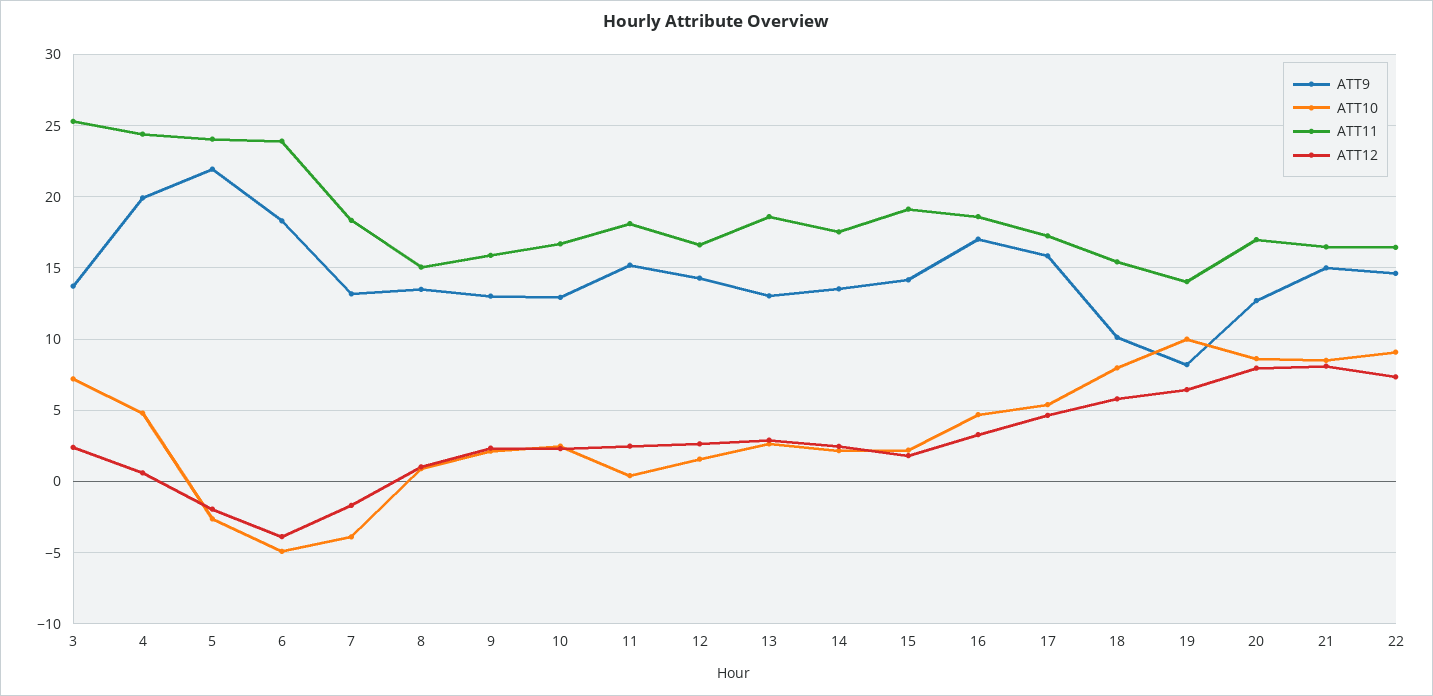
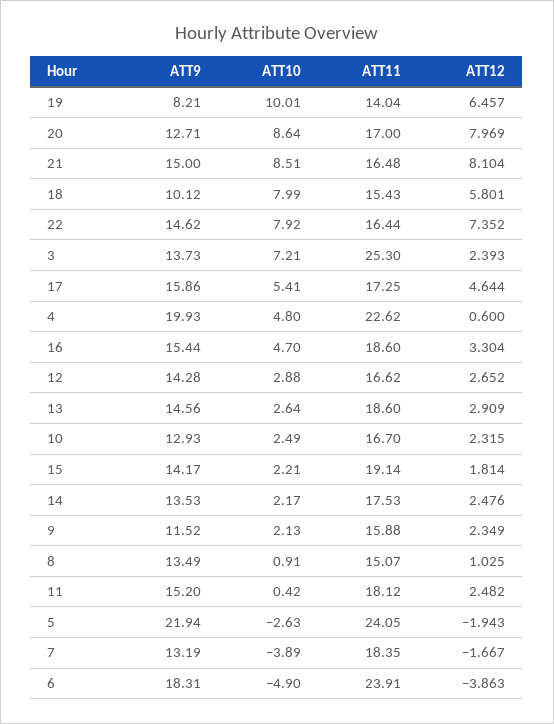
  {
    "ATT9": {
      "3": 13.73,
      "4": 19.93,
      "5": 21.94,
      "6": 18.31,
      "7": 13.19,
      "8": 13.49,
-     "9": 13,
+     "9": 11.52,
      "10": 12.93,
      "11": 15.2,
      "12": 14.28,
-     "13": 13,
+     "13": 14.56,
      "14": 13.53,
      "15": 14.17,
-     "16": 17,
+     "16": 15.44,
      "17": 15.86,
      "18": 10.12,
      "19": 8.21,
      "20": 12.71,
      "21": 15,
      "22": 14.62
    },
    "ATT10": {
      "3": 7.21,
      "4": 4.8,
      "5": -2.63,
      "6": -4.9,
      "7": -3.89,
      "8": 0.91,
      "9": 2.13,
      "10": 2.49,
      "11": 0.42,
-     "12": 1.5,
+     "12": 2.88,
      "13": 2.64,
      "14": 2.17,
      "15": 2.21,
      "16": 4.7,
      "17": 5.41,
      "18": 7.99,
      "19": 10.01,
      "20": 8.64,
      "21": 8.51,
-     "22": 9
+     "22": 7.92
    },
    "ATT11": {
      "3": 25.3,
-     "4": 24.5,
+     "4": 22.62,
      "5": 24.05,
      "6": 23.91,
      "7": 18.35,
      "8": 15.07,
      "9": 15.88,
      "10": 16.7,
      "11": 18.12,
      "12": 16.62,
      "13": 18.6,
      "14": 17.53,
      "15": 19.14,
      "16": 18.6,
      "17": 17.25,
      "18": 15.43,
      "19": 14.04,
      "20": 17,
      "21": 16.48,
      "22": 16.44
    },
    "ATT12": {
      "3": 2.393,
      "4": 0.6,
      "5": -1.943,
      "6": -3.863,
      "7": -1.667,
      "8": 1.025,
      "9": 2.349,
      "10": 2.315,
      "11": 2.482,
      "12": 2.652,
      "13": 2.909,
      "14": 2.476,
      "15": 1.814,
      "16": 3.304,
      "17": 4.644,
      "18": 5.801,
      "19": 6.457,
      "20": 7.969,
      "21": 8.104,
      "22": 7.352
    }
  }

